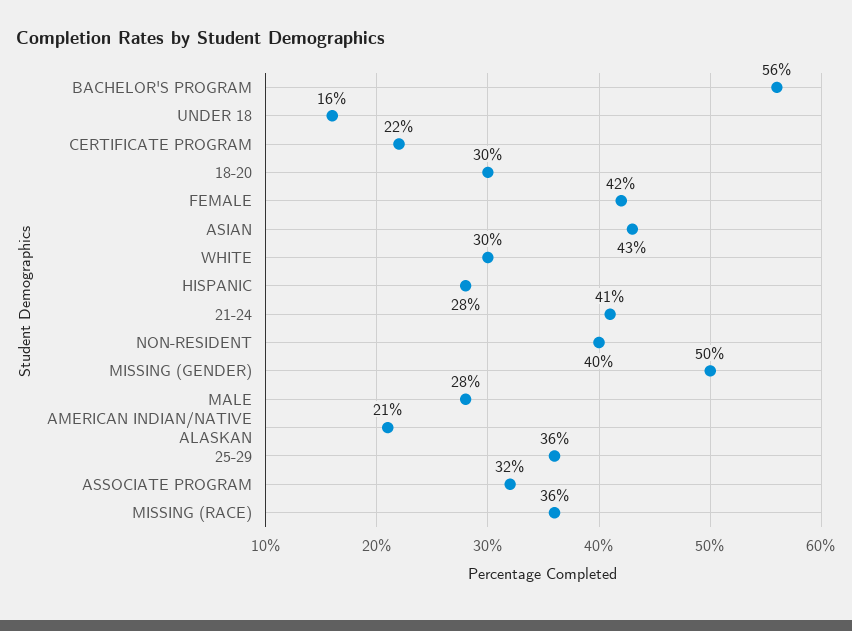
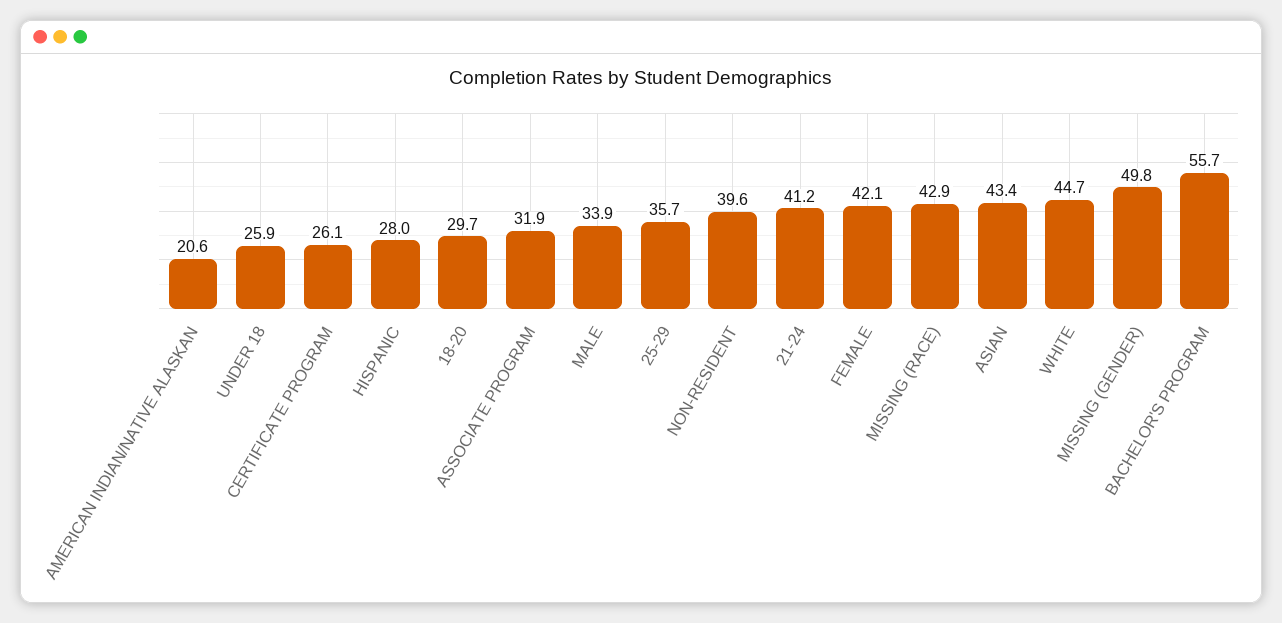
  {
    "BACHELOR'S PROGRAM": 55.7,
-   "UNDER 18": 16,
+   "UNDER 18": 25.9,
-   "CERTIFICATE PROGRAM": 22,
+   "CERTIFICATE PROGRAM": 26.1,
    "18-20": 29.7,
    "FEMALE": 42.1,
    "ASIAN": 43.4,
-   "WHITE": 30,
+   "WHITE": 44.7,
    "HISPANIC": 28,
    "21-24": 41.2,
    "NON-RESIDENT": 39.6,
    "MISSING (GENDER)": 49.8,
-   "MALE": 28,
+   "MALE": 33.9,
    "AMERICAN INDIAN/NATIVE ALASKAN": 20.6,
    "25-29": 35.7,
    "ASSOCIATE PROGRAM": 31.9,
-   "MISSING (RACE)": 36
+   "MISSING (RACE)": 42.9
  }

